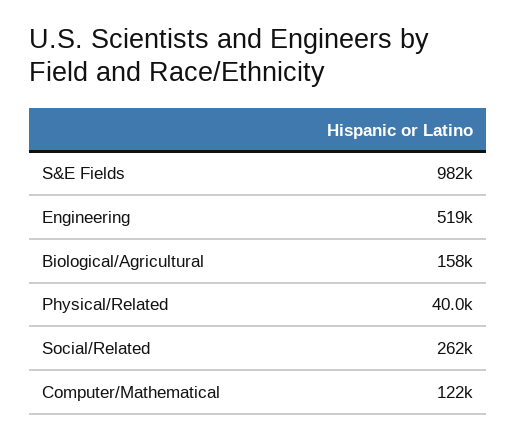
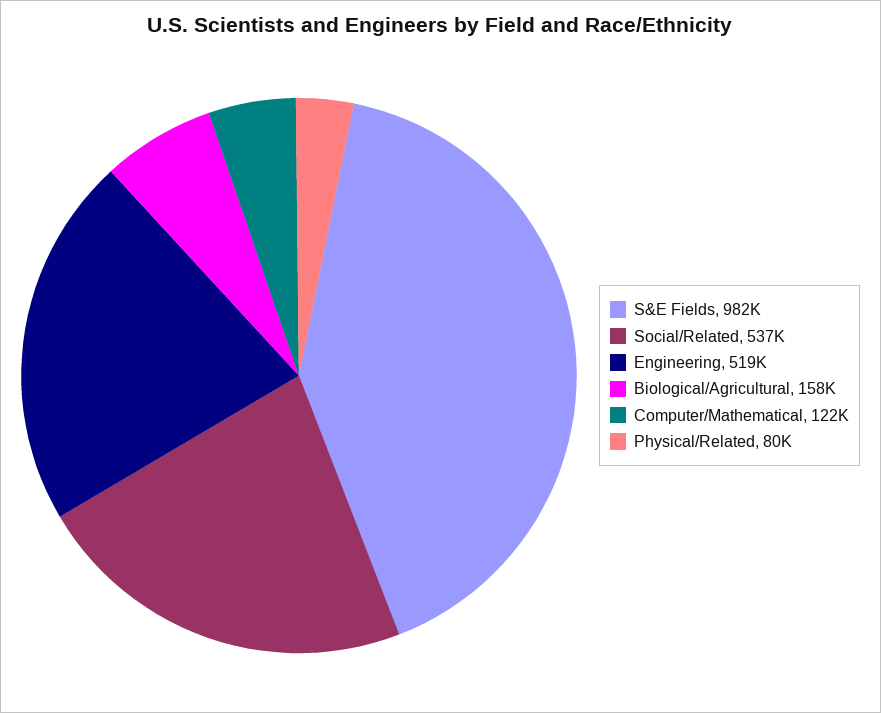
  {
    "S&E Fields": 982000,
    "Engineering": 519000,
    "Biological/Agricultural": 158000,
-   "Physical/Related": 40000,
+   "Physical/Related": 80000,
-   "Social/Related": 262000,
+   "Social/Related": 537000,
    "Computer/Mathematical": 122000
  }

